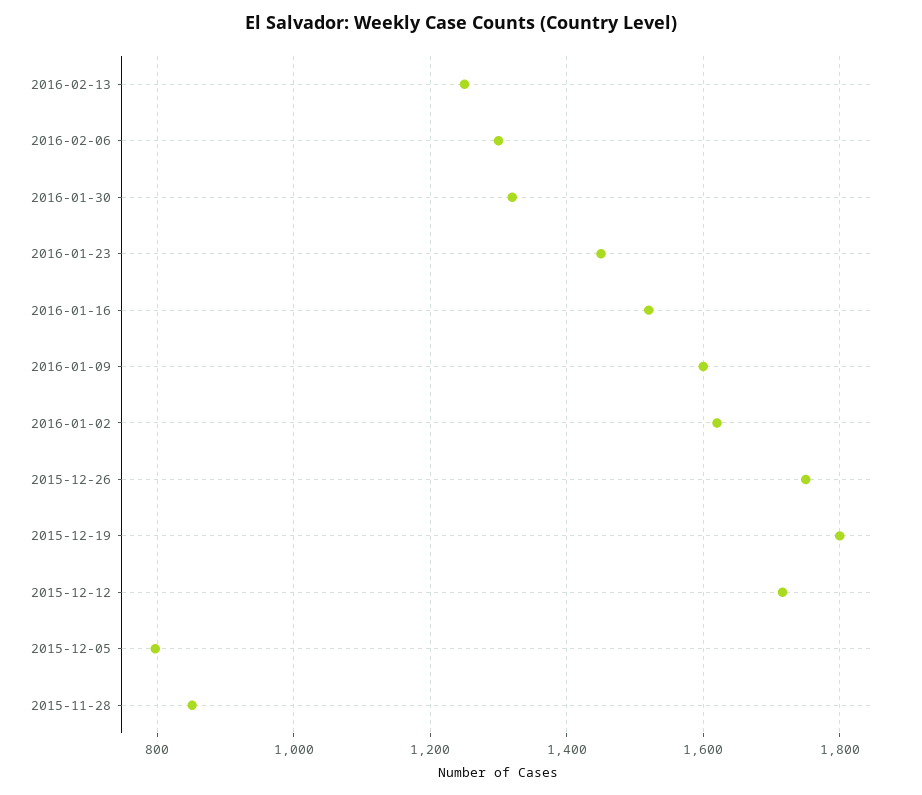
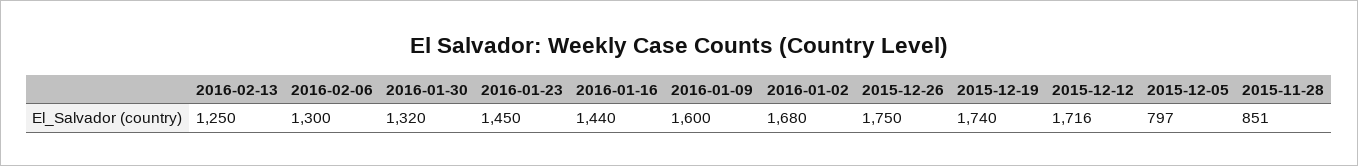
  {
    "2016-02-13": 1250,
    "2016-02-06": 1300,
    "2016-01-30": 1320,
    "2016-01-23": 1450,
-   "2016-01-16": 1520,
+   "2016-01-16": 1440,
    "2016-01-09": 1600,
-   "2016-01-02": 1620,
+   "2016-01-02": 1680,
    "2015-12-26": 1750,
-   "2015-12-19": 1800,
+   "2015-12-19": 1740,
    "2015-12-12": 1716,
    "2015-12-05": 797,
    "2015-11-28": 851
  }

